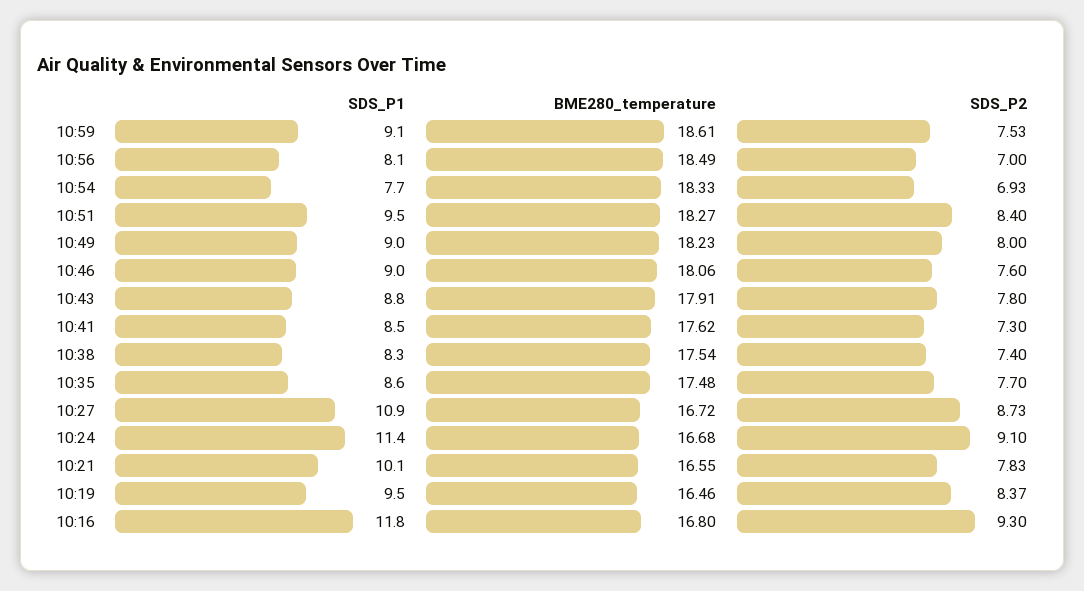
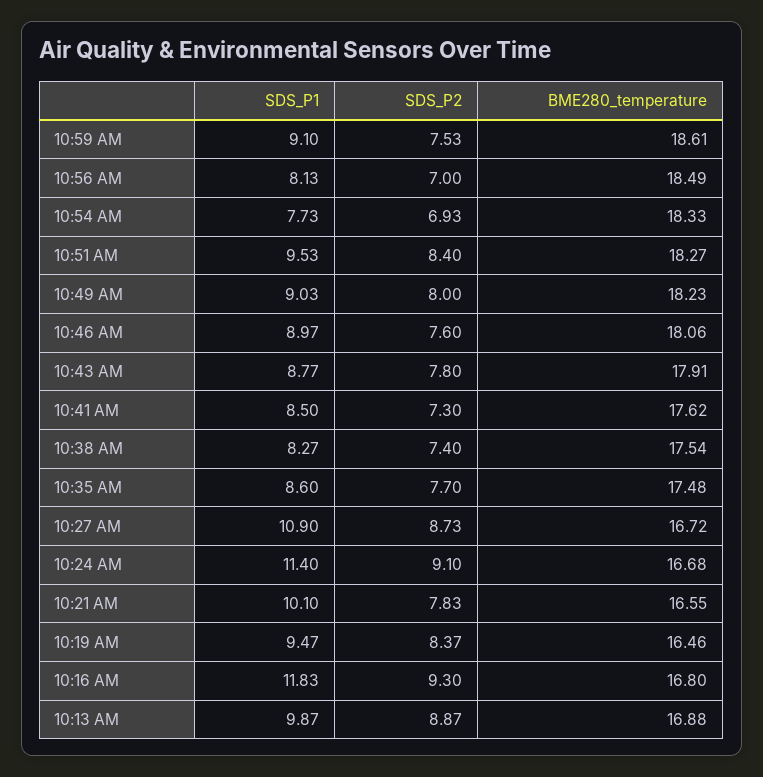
  {
    "SDS_P1": {
      "10:59": 9.1,
      "10:56": 8.13,
      "10:54": 7.73,
      "10:51": 9.53,
      "10:49": 9.03,
      "10:46": 8.97,
      "10:43": 8.77,
      "10:41": 8.5,
      "10:38": 8.27,
      "10:35": 8.6,
      "10:27": 10.9,
      "10:24": 11.4,
      "10:21": 10.1,
      "10:19": 9.47,
-     "10:16": 11.83
+     "10:16": 11.83,
+     "10:13 AM": 9.87
    },
    "BME280_temperature": {
      "10:59": 18.61,
      "10:56": 18.49,
      "10:54": 18.33,
      "10:51": 18.27,
      "10:49": 18.23,
      "10:46": 18.06,
      "10:43": 17.91,
      "10:41": 17.62,
      "10:38": 17.54,
      "10:35": 17.48,
      "10:27": 16.72,
      "10:24": 16.68,
      "10:21": 16.55,
      "10:19": 16.46,
-     "10:16": 16.8
+     "10:16": 16.8,
+     "10:13 AM": 16.88
    },
    "SDS_P2": {
      "10:59": 7.53,
      "10:56": 7,
      "10:54": 6.93,
      "10:51": 8.4,
      "10:49": 8,
      "10:46": 7.6,
      "10:43": 7.8,
      "10:41": 7.3,
      "10:38": 7.4,
      "10:35": 7.7,
      "10:27": 8.73,
      "10:24": 9.1,
      "10:21": 7.83,
      "10:19": 8.37,
-     "10:16": 9.3
+     "10:16": 9.3,
+     "10:13 AM": 8.87
    }
  }

